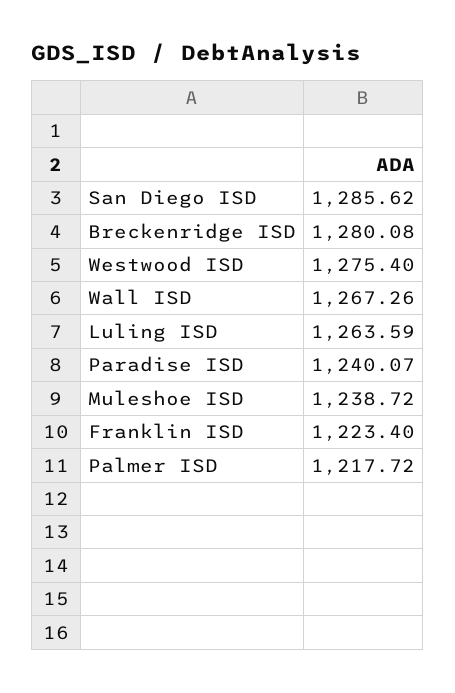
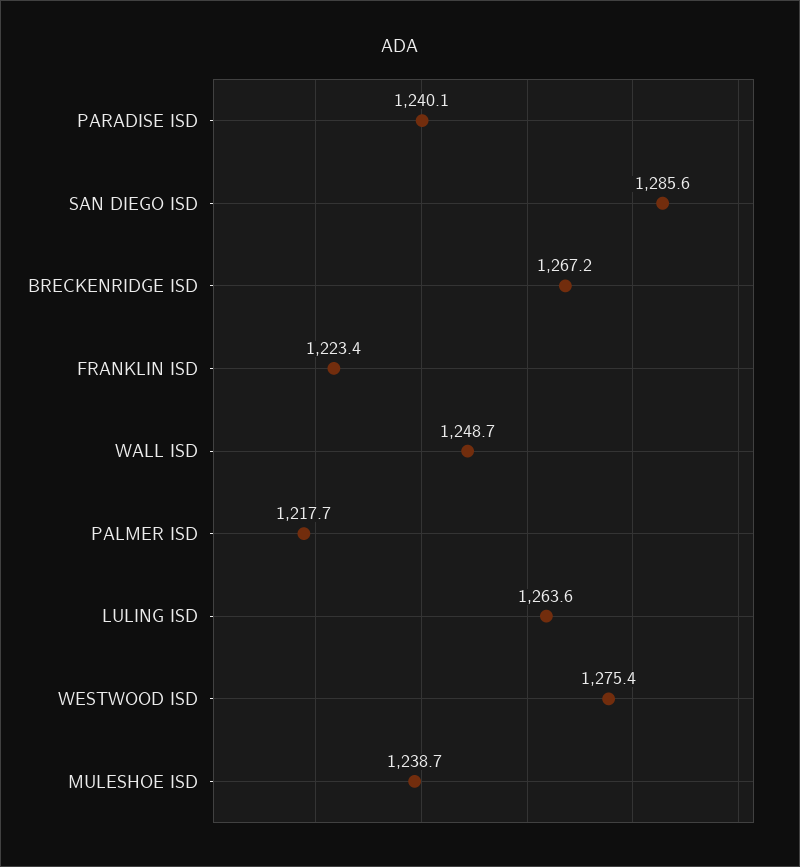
  {
    "San Diego ISD": 1285.62,
-   "Breckenridge ISD": 1280.08,
+   "Breckenridge ISD": 1267.2,
    "Westwood ISD": 1275.4,
-   "Wall ISD": 1267.26,
+   "Wall ISD": 1248.7,
    "Luling ISD": 1263.59,
    "Paradise ISD": 1240.07,
    "Muleshoe ISD": 1238.72,
    "Franklin ISD": 1223.4,
    "Palmer ISD": 1217.72
  }

